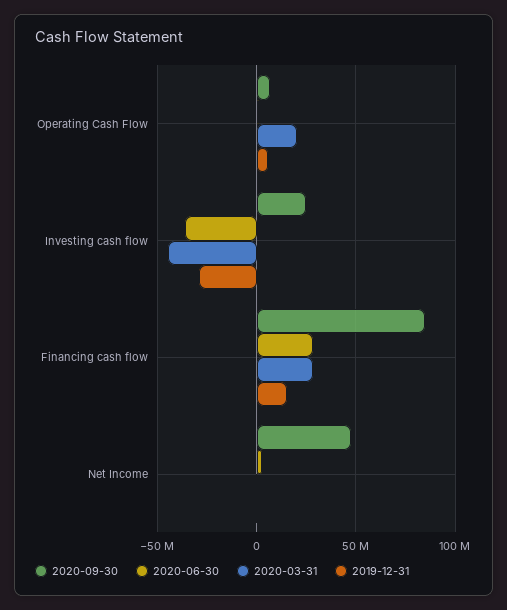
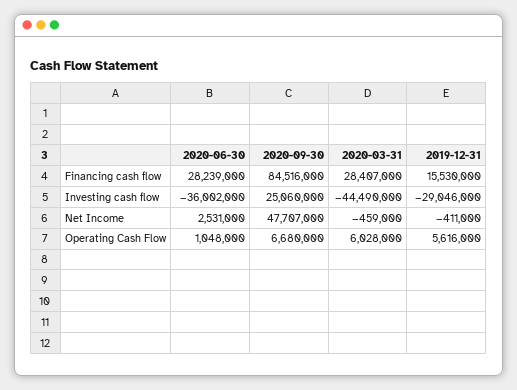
  {
    "2020-09-30": {
      "Operating Cash Flow": 6680000,
      "Investing cash flow": 25060000,
      "Financing cash flow": 84516000,
      "Net Income": 47707000
    },
    "2020-06-30": {
      "Operating Cash Flow": 1048000,
      "Investing cash flow": -36002000,
      "Financing cash flow": 28239000,
      "Net Income": 2531000
    },
    "2020-03-31": {
-     "Operating Cash Flow": 20000000,
+     "Operating Cash Flow": 6028000,
      "Investing cash flow": -44490000,
      "Financing cash flow": 28407000,
      "Net Income": -459000
    },
    "2019-12-31": {
      "Operating Cash Flow": 5616000,
      "Investing cash flow": -29046000,
      "Financing cash flow": 15530000,
      "Net Income": -411000
    }
  }

